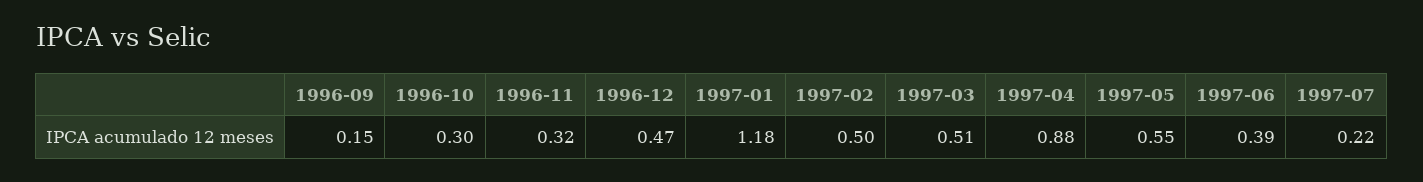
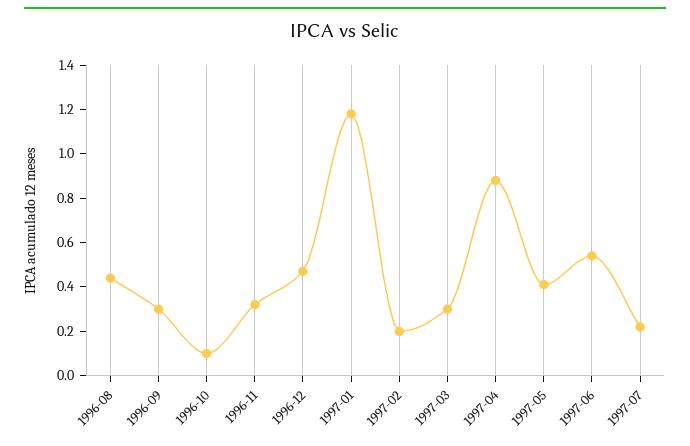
  {
-   "1996-09": 0.15,
+   "1996-09": 0.3,
-   "1996-10": 0.3,
+   "1996-10": 0.1,
    "1996-11": 0.32,
    "1996-12": 0.47,
    "1997-01": 1.18,
-   "1997-02": 0.5,
+   "1997-02": 0.2,
-   "1997-03": 0.51,
+   "1997-03": 0.3,
    "1997-04": 0.88,
-   "1997-05": 0.55,
+   "1997-05": 0.4,
-   "1997-06": 0.39,
+   "1997-06": 0.55,
-   "1997-07": 0.22
+   "1997-07": 0.22,
+   "1996-08": 0.45
  }

